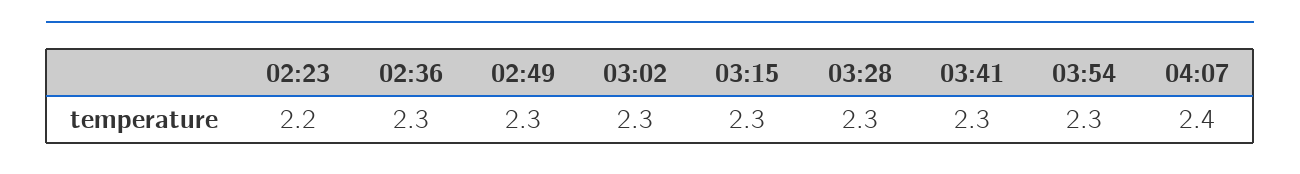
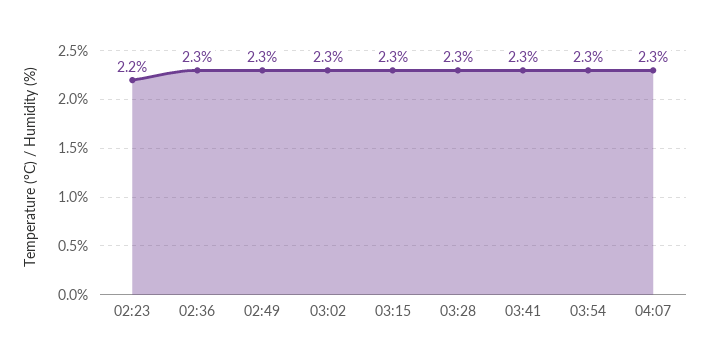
  {
    "02:23": 2.2,
    "02:36": 2.3,
    "02:49": 2.3,
    "03:02": 2.3,
    "03:15": 2.3,
    "03:28": 2.3,
    "03:41": 2.3,
    "03:54": 2.3,
-   "04:07": 2.4
+   "04:07": 2.3
  }

